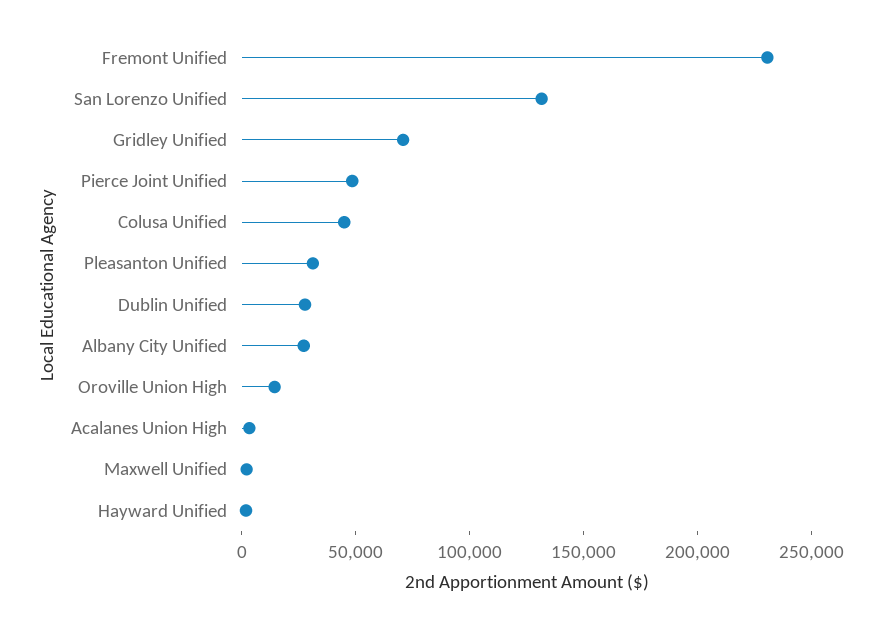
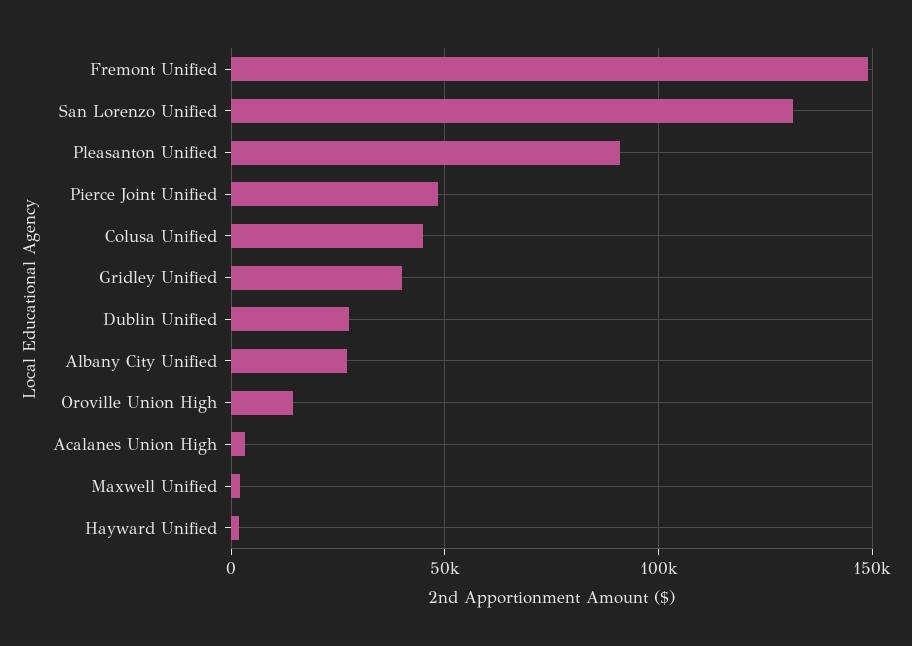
  {
-   "Fremont Unified": 230000,
+   "Fremont Unified": 150000,
    "San Lorenzo Unified": 130000,
-   "Gridley Unified": 70000,
+   "Gridley Unified": 40000,
    "Pierce Joint Unified": 50000,
    "Colusa Unified": 45000,
-   "Pleasanton Unified": 30000,
+   "Pleasanton Unified": 90000,
    "Dublin Unified": 30000,
    "Albany City Unified": 25000,
    "Oroville Union High": 15000,
    "Acalanes Union High": 5000,
    "Maxwell Unified": 0,
    "Hayward Unified": 0
  }

